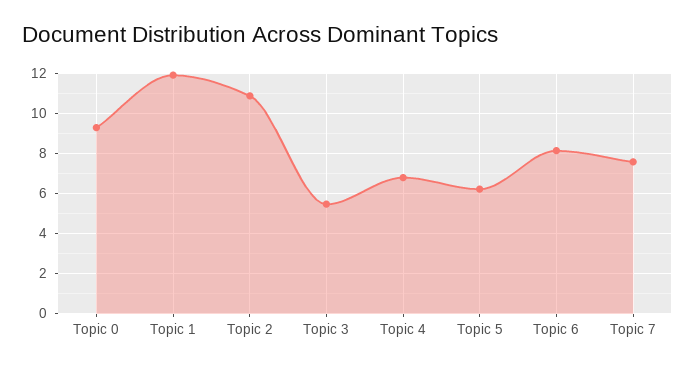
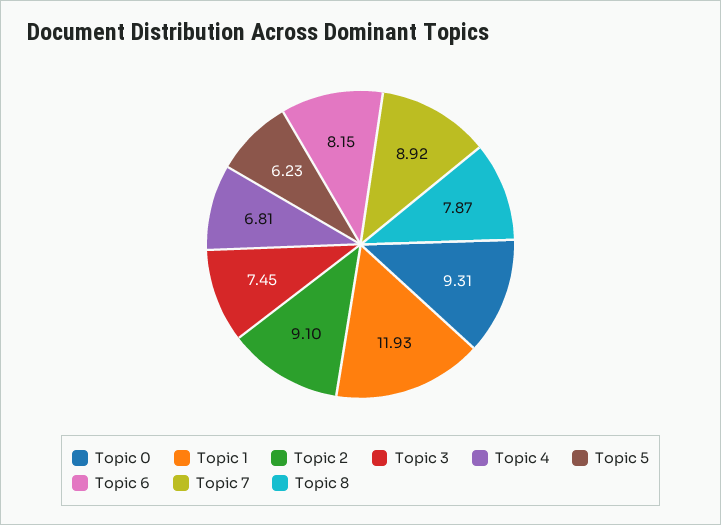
  {
    "Topic 0": 9.31,
    "Topic 1": 11.93,
-   "Topic 2": 11,
+   "Topic 2": 9.1,
-   "Topic 3": 5.5,
+   "Topic 3": 7.45,
    "Topic 4": 6.81,
    "Topic 5": 6.23,
    "Topic 6": 8.15,
-   "Topic 7": 7.5
+   "Topic 7": 8.92,
+   "Topic 8": 7.87
  }

